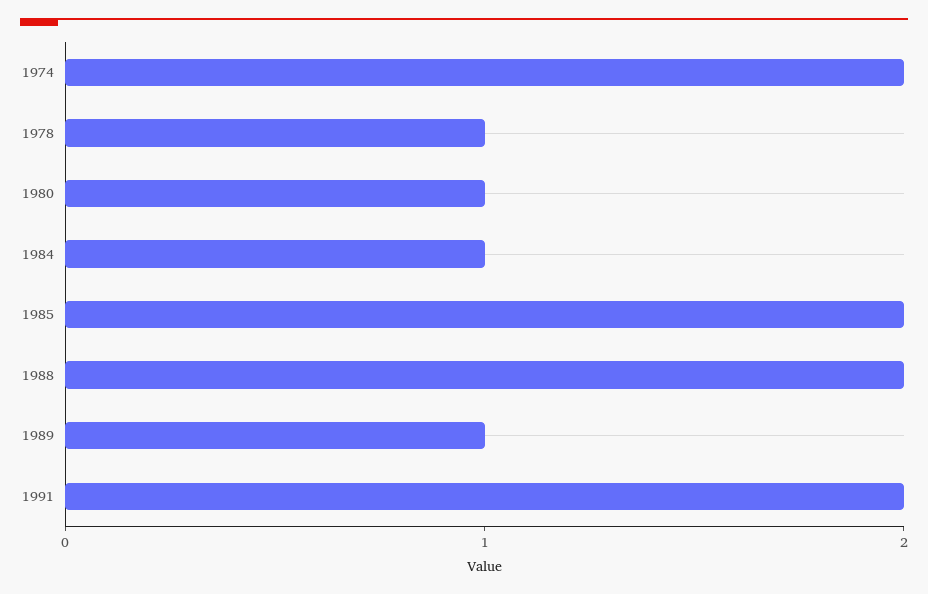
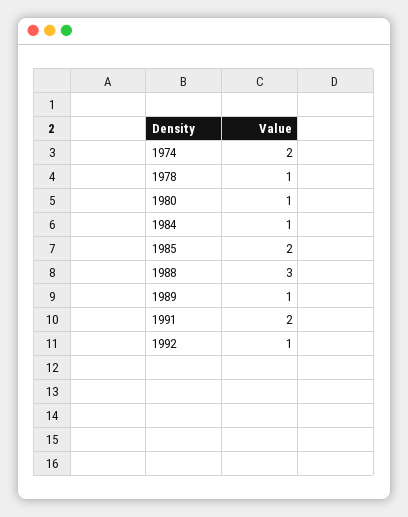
  {
    "1974": 2,
    "1978": 1,
    "1980": 1,
    "1984": 1,
    "1985": 2,
-   "1988": 2,
+   "1988": 3,
    "1989": 1,
-   "1991": 2
+   "1991": 2,
+   "1992": 1
  }

